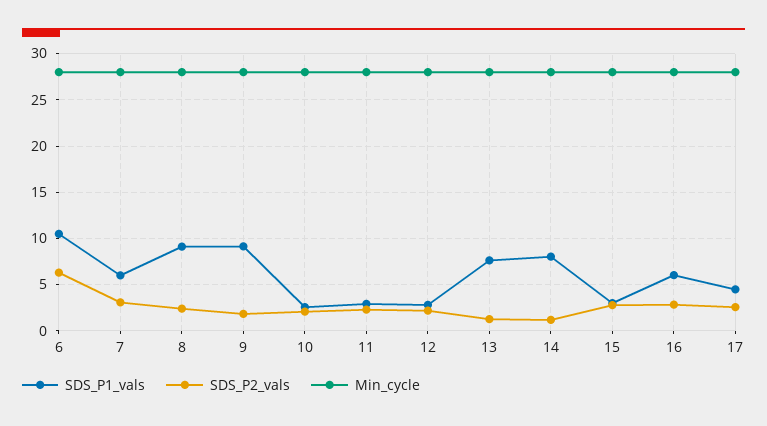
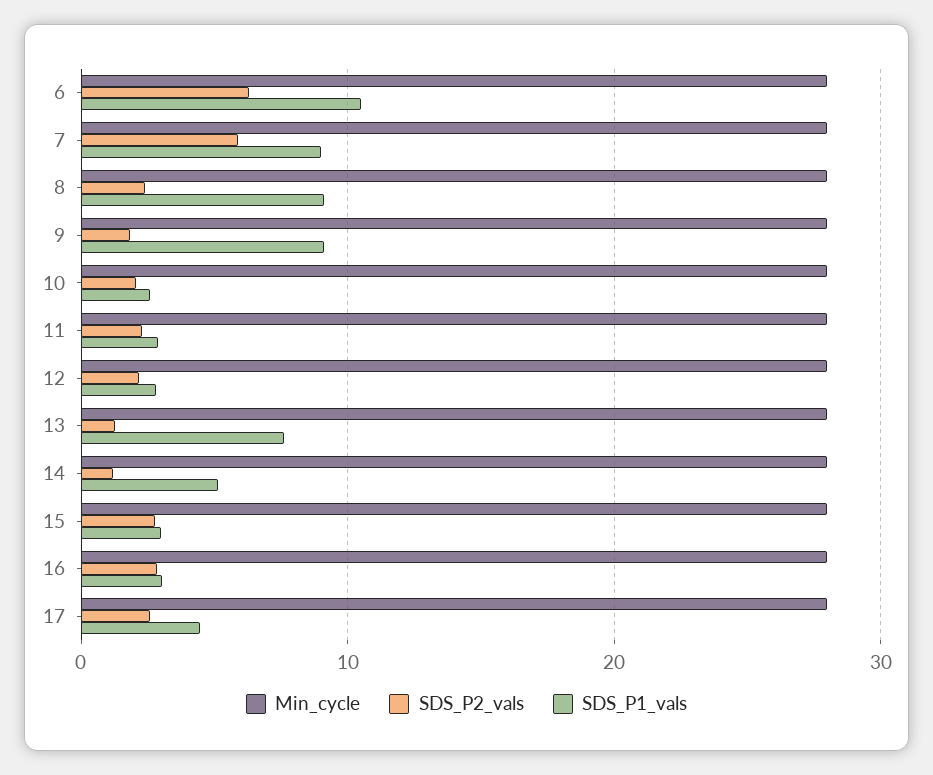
  {
    "SDS_P1_vals": {
      "6": 11,
-     "7": 6,
+     "7": 9,
      "8": 9,
      "9": 9,
      "10": 3,
      "11": 3,
      "12": 3,
      "13": 8,
-     "14": 8,
+     "14": 5,
      "15": 3,
-     "16": 6,
+     "16": 3,
      "17": 4
    },
    "SDS_P2_vals": {
      "6": 6,
-     "7": 3,
+     "7": 6,
      "8": 2,
      "9": 2,
      "10": 2,
      "11": 2,
      "12": 2,
      "13": 1,
      "14": 1,
      "15": 3,
      "16": 3,
      "17": 3
    },
    "Min_cycle": {
      "6": 28,
      "7": 28,
      "8": 28,
      "9": 28,
      "10": 28,
      "11": 28,
      "12": 28,
      "13": 28,
      "14": 28,
      "15": 28,
      "16": 28,
      "17": 28
    }
  }

